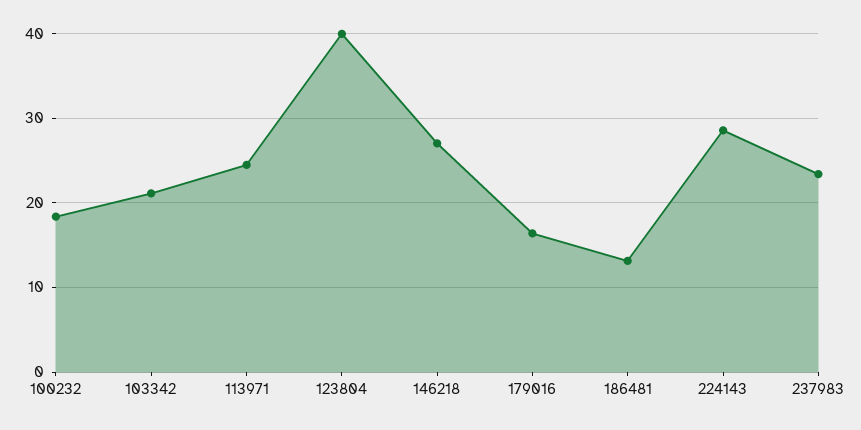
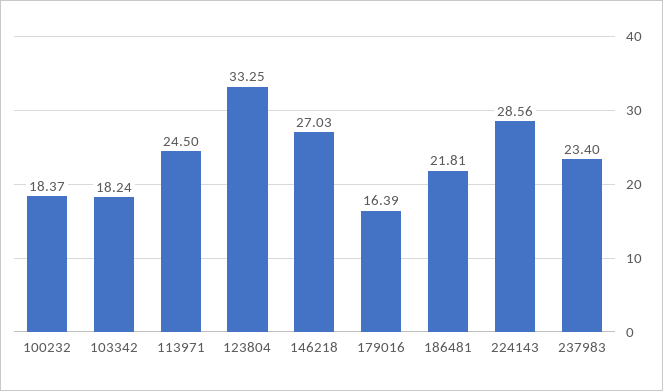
  {
    "100232": 18.37,
-   "103342": 21,
+   "103342": 18.24,
    "113971": 24.5,
-   "123804": 40,
+   "123804": 33.25,
    "146218": 27.03,
    "179016": 16.39,
-   "186481": 13,
+   "186481": 21.81,
    "224143": 28.56,
    "237983": 23.4
  }

